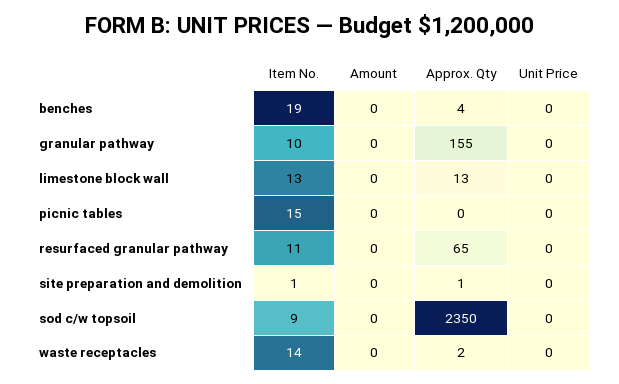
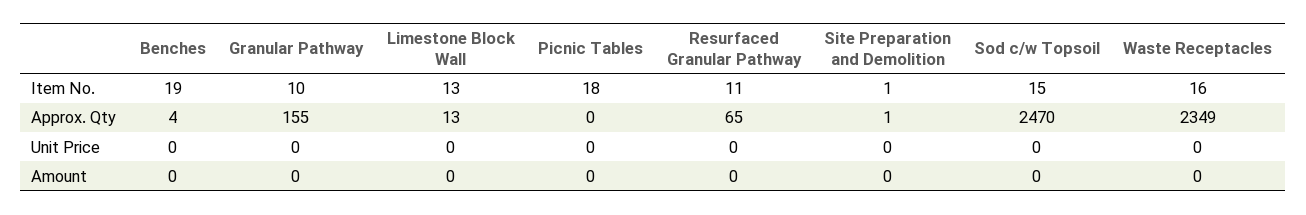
  {
    "Item No.": {
      "benches": 19,
      "granular pathway": 10,
      "limestone block wall": 13,
-     "picnic tables": 15,
+     "picnic tables": 18,
      "resurfaced granular pathway": 11,
      "site preparation and demolition": 1,
-     "sod c/w topsoil": 9,
+     "sod c/w topsoil": 15,
-     "waste receptacles": 14
+     "waste receptacles": 16
    },
    "Amount": {
      "benches": 0,
      "granular pathway": 0,
      "limestone block wall": 0,
      "picnic tables": 0,
      "resurfaced granular pathway": 0,
      "site preparation and demolition": 0,
      "sod c/w topsoil": 0,
      "waste receptacles": 0
    },
    "Approx. Qty": {
      "benches": 4,
      "granular pathway": 155,
      "limestone block wall": 13,
      "picnic tables": 0,
      "resurfaced granular pathway": 65,
      "site preparation and demolition": 1,
-     "sod c/w topsoil": 2350,
+     "sod c/w topsoil": 2470,
-     "waste receptacles": 2
+     "waste receptacles": 2349
    },
    "Unit Price": {
      "benches": 0,
      "granular pathway": 0,
      "limestone block wall": 0,
      "picnic tables": 0,
      "resurfaced granular pathway": 0,
      "site preparation and demolition": 0,
      "sod c/w topsoil": 0,
      "waste receptacles": 0
    }
  }

